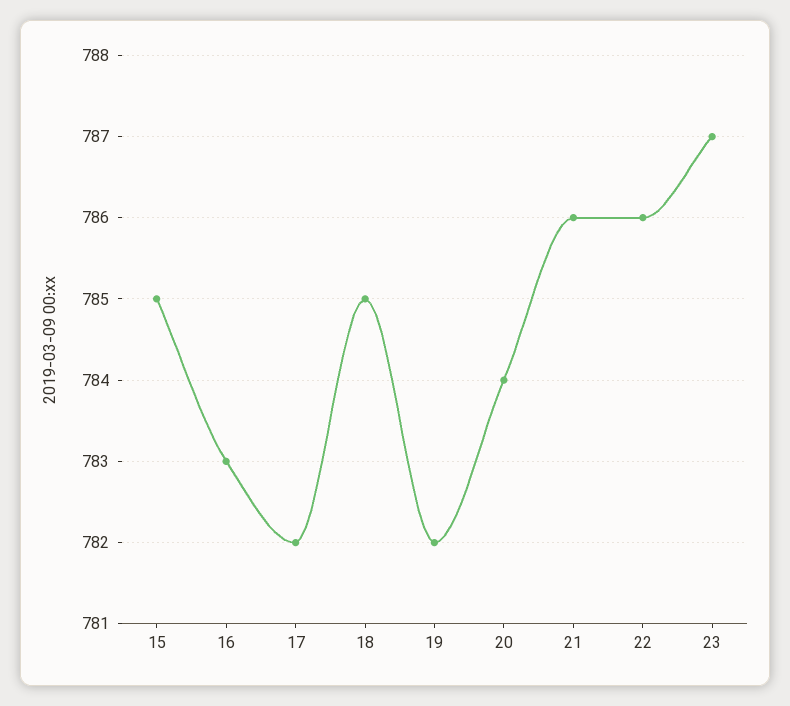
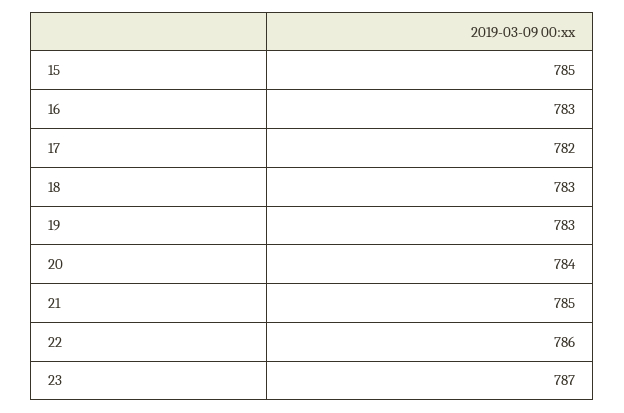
  {
    "15": 785,
    "16": 783,
    "17": 782,
-   "18": 785,
+   "18": 783,
-   "19": 782,
+   "19": 783,
    "20": 784,
-   "21": 786,
+   "21": 785,
    "22": 786,
    "23": 787
  }

